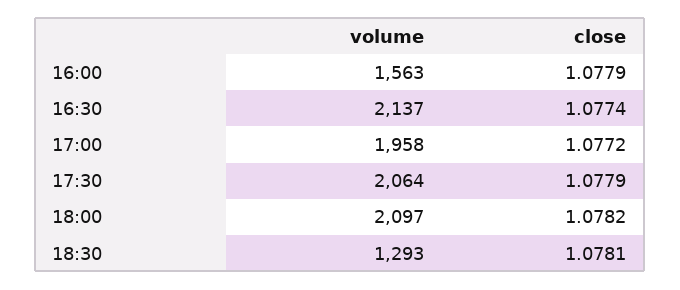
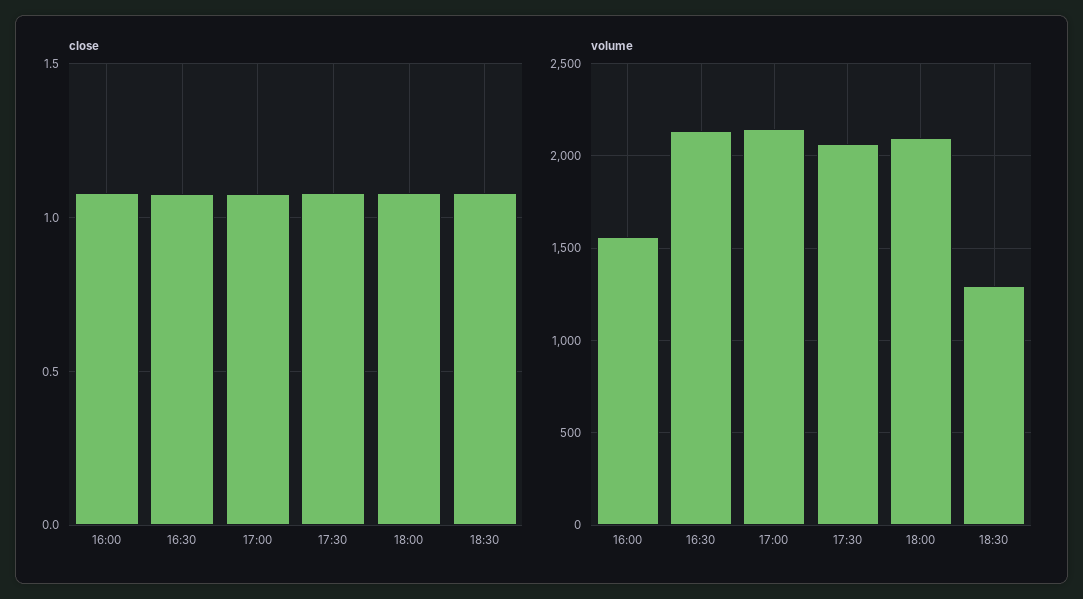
  {
    "volume": {
      "16:00": 1563,
      "16:30": 2137,
-     "17:00": 1958,
+     "17:00": 2150,
      "17:30": 2064,
      "18:00": 2097,
      "18:30": 1293
    },
    "close": {
      "16:00": 1.0779,
      "16:30": 1.0774,
      "17:00": 1.0772,
      "17:30": 1.0779,
      "18:00": 1.0782,
      "18:30": 1.0781
    }
  }

